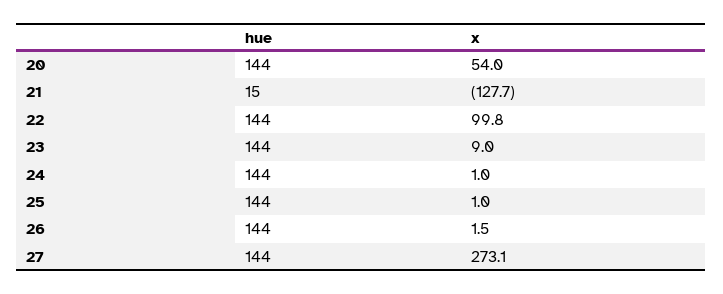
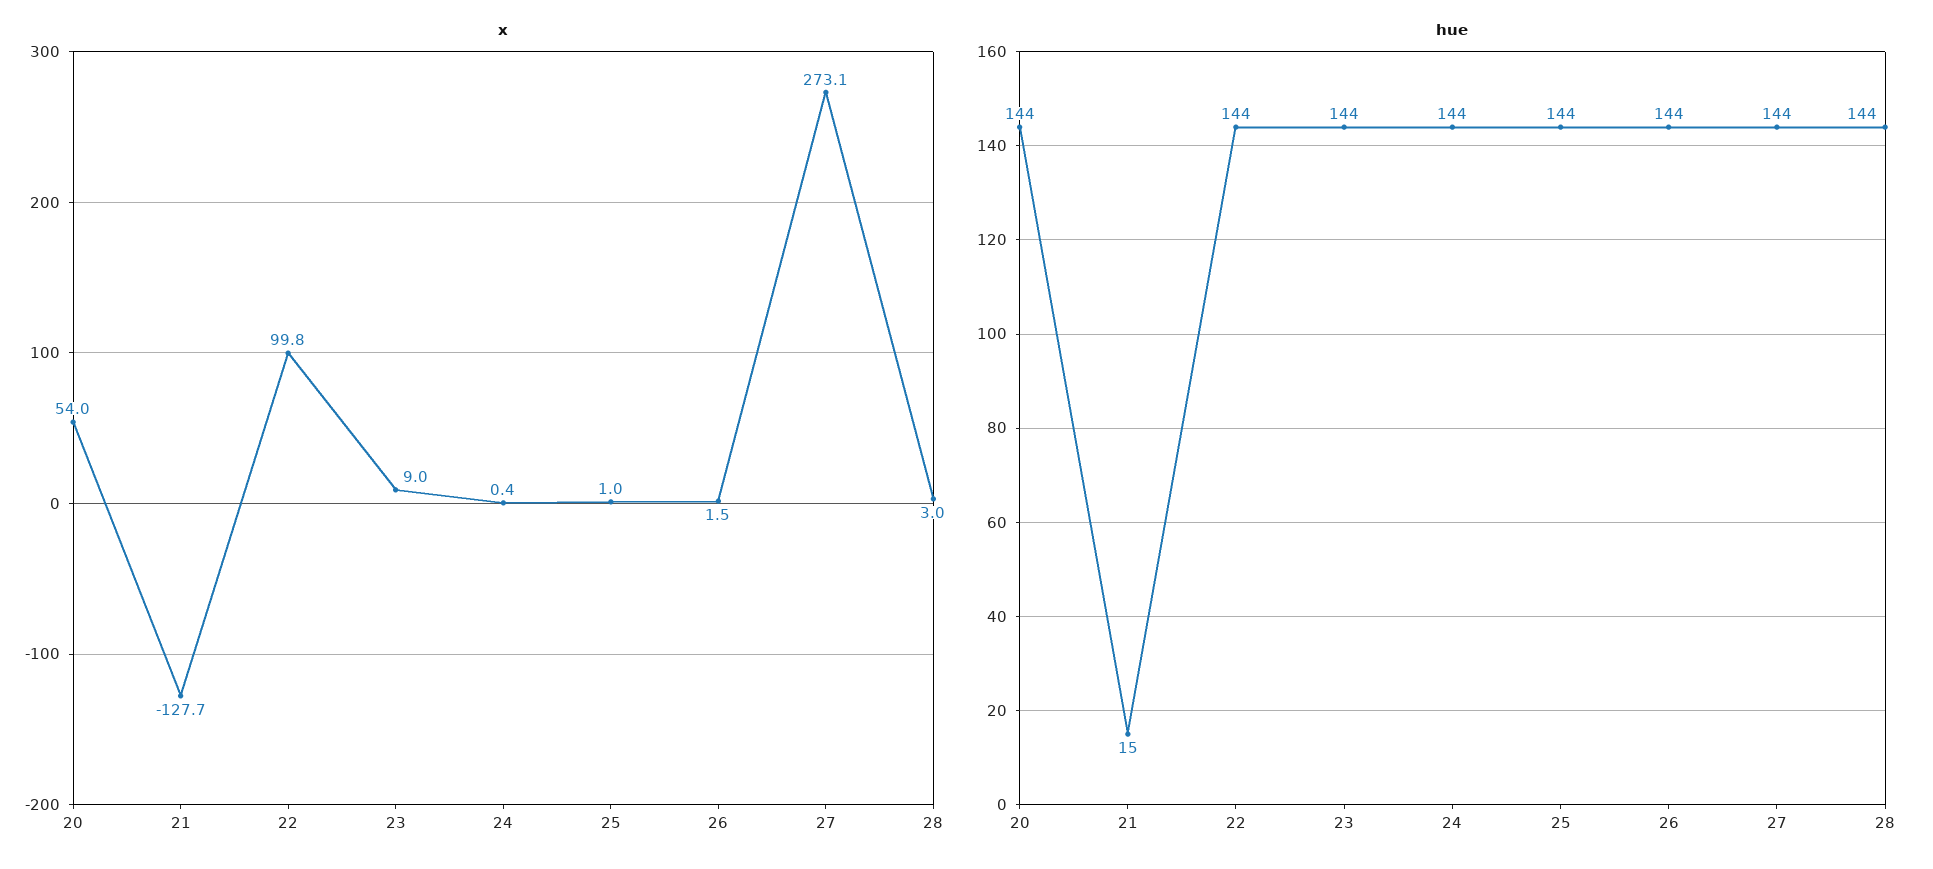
  {
    "hue": {
      "20": 144,
      "21": 15,
      "22": 144,
      "23": 144,
      "24": 144,
      "25": 144,
      "26": 144,
-     "27": 144
+     "27": 144,
+     "28": 144
    },
    "x": {
      "20": 54,
      "21": -127.7,
      "22": 99.8,
      "23": 9,
-     "24": 1,
+     "24": 0.4,
      "25": 1,
      "26": 1.5,
-     "27": 273.1
+     "27": 273.1,
+     "28": 3
    }
  }

